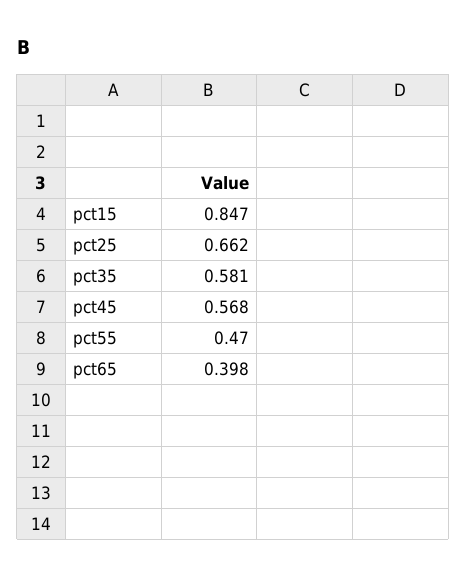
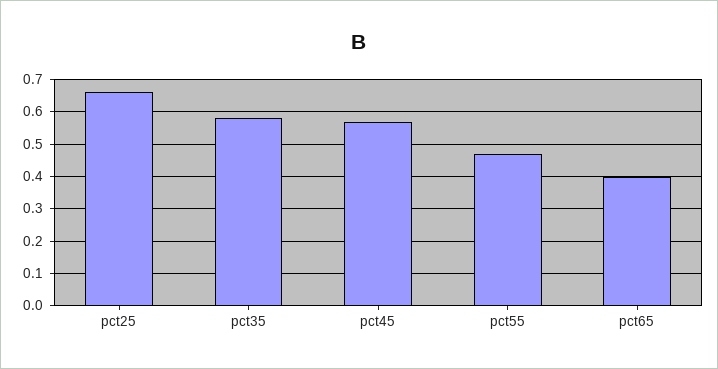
  {
-   "pct15": 0.847,
    "pct25": 0.662,
    "pct35": 0.581,
    "pct45": 0.568,
    "pct55": 0.47,
    "pct65": 0.398
  }

